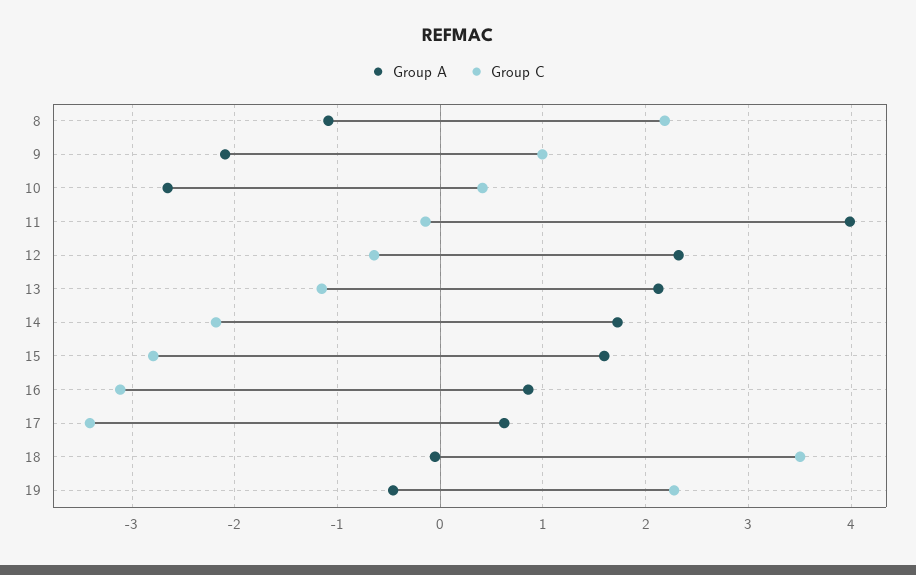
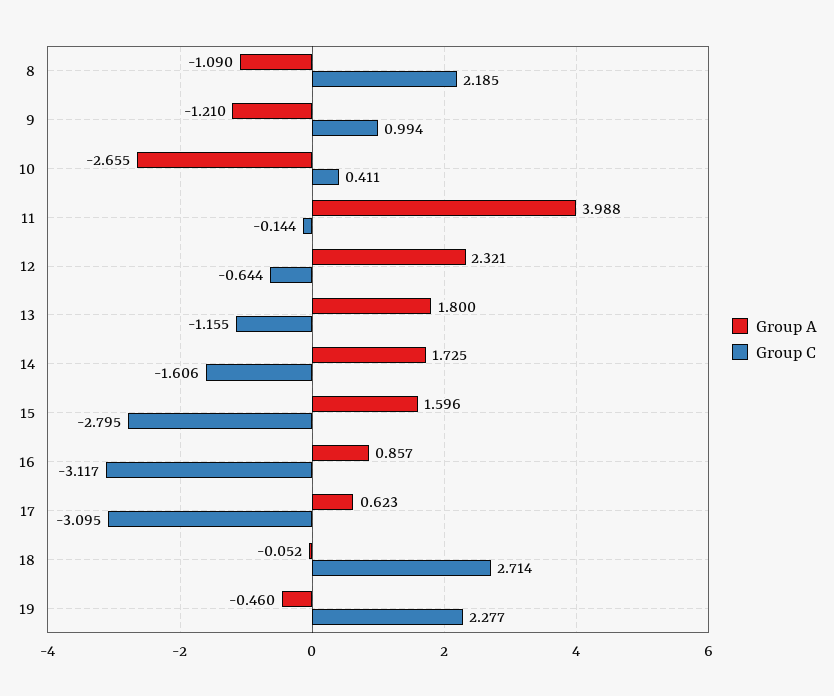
  {
    "Group A": {
      "8": -1.09,
-     "9": -2.1,
+     "9": -1.21,
      "10": -2.655,
      "11": 3.988,
      "12": 2.321,
-     "13": 2.1,
+     "13": 1.8,
      "14": 1.725,
      "15": 1.596,
      "16": 0.857,
      "17": 0.623,
      "18": -0.052,
      "19": -0.46
    },
    "Group C": {
      "8": 2.185,
      "9": 0.994,
      "10": 0.411,
      "11": -0.144,
      "12": -0.644,
      "13": -1.155,
-     "14": -2.2,
+     "14": -1.606,
      "15": -2.795,
      "16": -3.117,
-     "17": -3.4,
+     "17": -3.095,
-     "18": 3.5,
+     "18": 2.714,
      "19": 2.277
    }
  }

